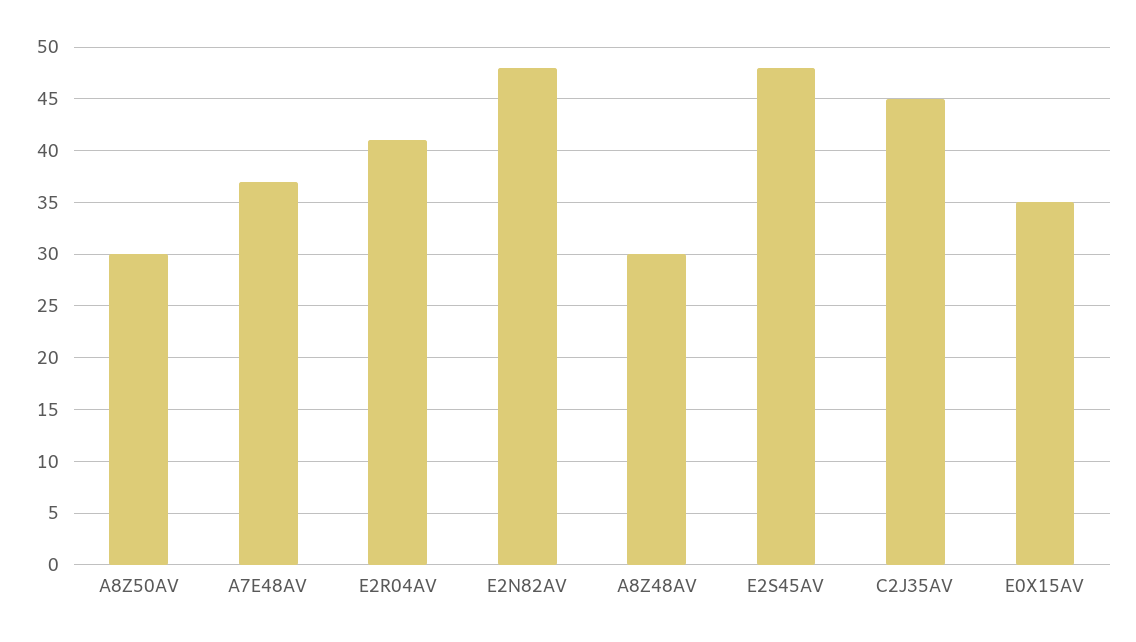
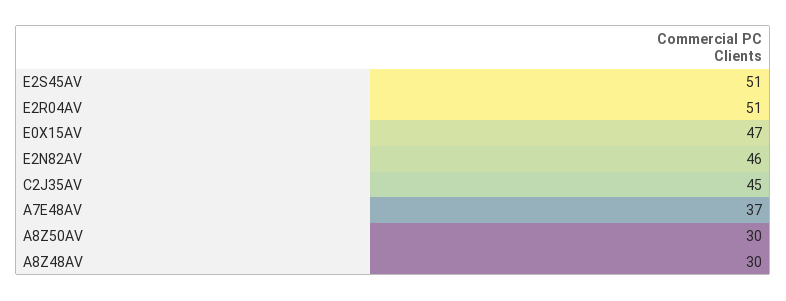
  {
    "A8Z50AV": 30,
    "A7E48AV": 37,
-   "E2R04AV": 41,
+   "E2R04AV": 51,
-   "E2N82AV": 48,
+   "E2N82AV": 46,
    "A8Z48AV": 30,
-   "E2S45AV": 48,
+   "E2S45AV": 51,
    "C2J35AV": 45,
-   "E0X15AV": 35
+   "E0X15AV": 47
  }

